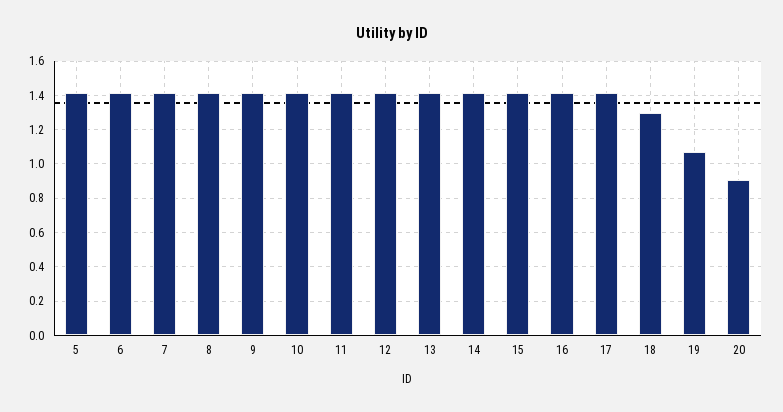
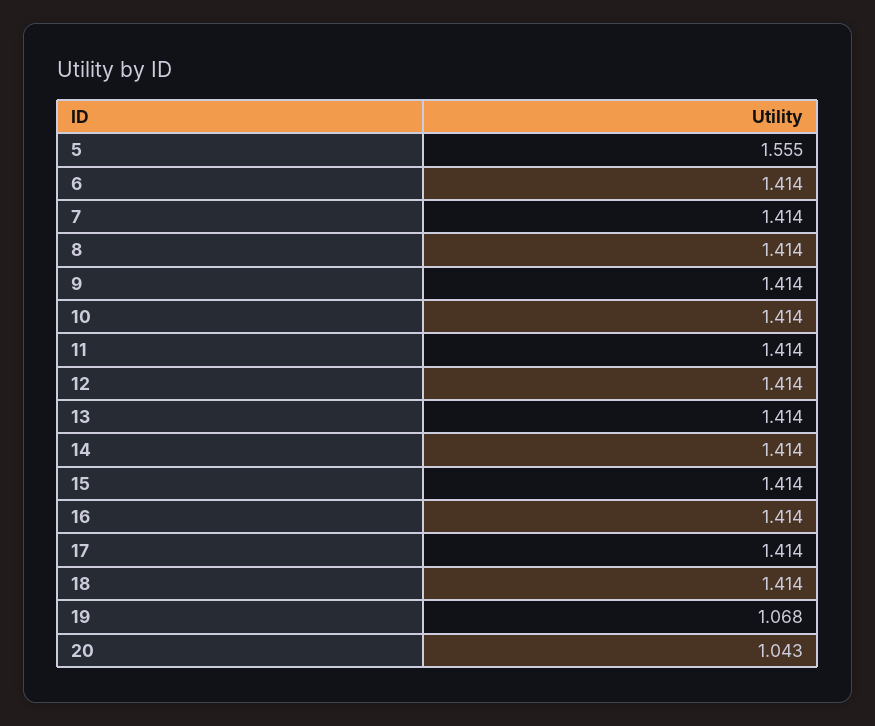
  {
-   "5": 1.4,
+   "5": 1.555,
    "6": 1.414,
    "7": 1.414,
    "8": 1.414,
    "9": 1.414,
    "10": 1.414,
    "11": 1.414,
    "12": 1.414,
    "13": 1.414,
    "14": 1.414,
    "15": 1.414,
    "16": 1.414,
    "17": 1.414,
-   "18": 1.3,
+   "18": 1.414,
    "19": 1.068,
-   "20": 0.9
+   "20": 1.043
  }

